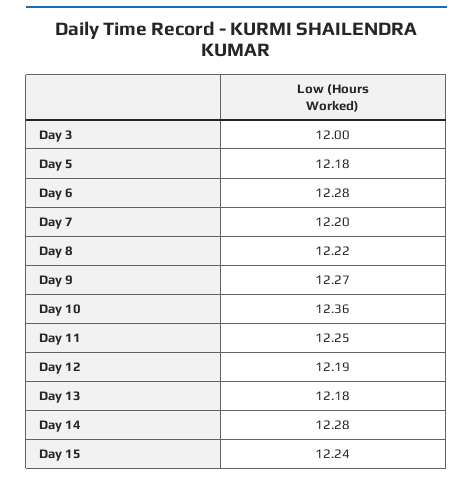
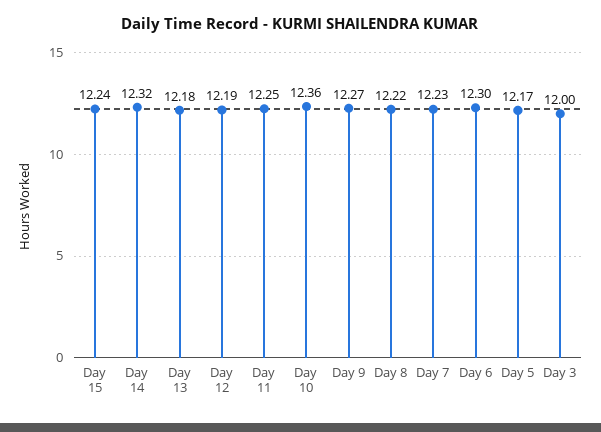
  {
    "Day 3": 12,
-   "Day 5": 12.18,
+   "Day 5": 12.17,
-   "Day 6": 12.28,
+   "Day 6": 12.3,
-   "Day 7": 12.2,
+   "Day 7": 12.23,
    "Day 8": 12.22,
    "Day 9": 12.27,
    "Day 10": 12.36,
    "Day 11": 12.25,
    "Day 12": 12.19,
    "Day 13": 12.18,
-   "Day 14": 12.28,
+   "Day 14": 12.32,
    "Day 15": 12.24
  }

